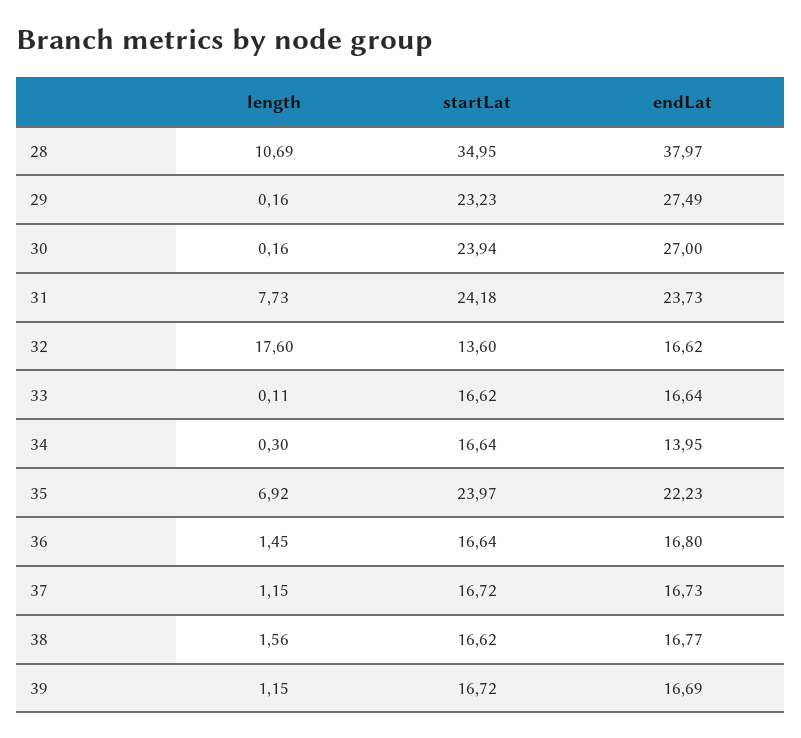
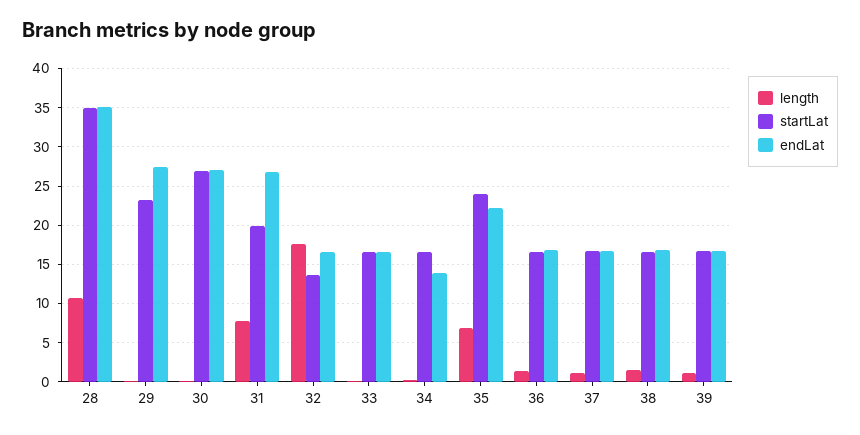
  {
    "length": {
      "28": 10.69,
      "29": 0.16,
      "30": 0.16,
      "31": 7.73,
      "32": 17.6,
      "33": 0.11,
      "34": 0.3,
      "35": 6.92,
      "36": 1.45,
      "37": 1.15,
      "38": 1.56,
      "39": 1.15
    },
    "startLat": {
      "28": 34.95,
      "29": 23.23,
-     "30": 23.94,
+     "30": 27,
-     "31": 24.18,
+     "31": 20,
      "32": 13.6,
      "33": 16.62,
      "34": 16.64,
      "35": 23.97,
      "36": 16.64,
      "37": 16.72,
      "38": 16.62,
      "39": 16.72
    },
    "endLat": {
-     "28": 37.97,
+     "28": 35,
      "29": 27.49,
      "30": 27,
-     "31": 23.73,
+     "31": 27,
      "32": 16.62,
      "33": 16.64,
      "34": 13.95,
      "35": 22.23,
      "36": 16.8,
      "37": 16.73,
      "38": 16.77,
      "39": 16.69
    }
  }

